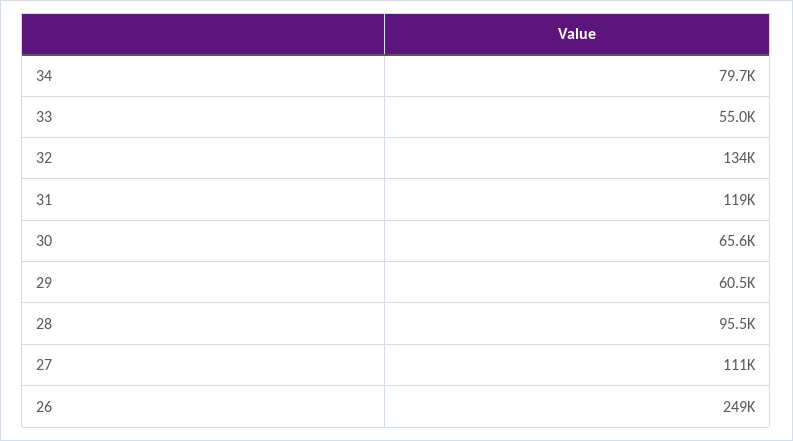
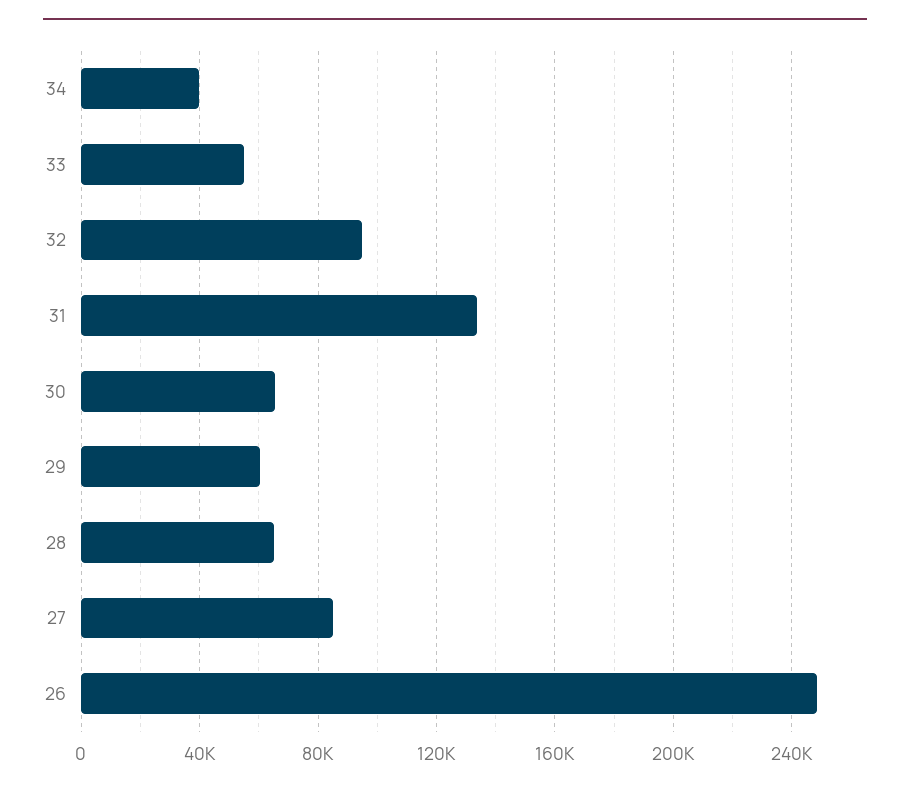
  {
-   "34": 79700,
+   "34": 40000,
    "33": 55000,
-   "32": 134000,
+   "32": 95000,
-   "31": 119000,
+   "31": 135000,
    "30": 65600,
    "29": 60500,
-   "28": 95500,
+   "28": 65000,
-   "27": 111000,
+   "27": 85000,
    "26": 249000
  }

